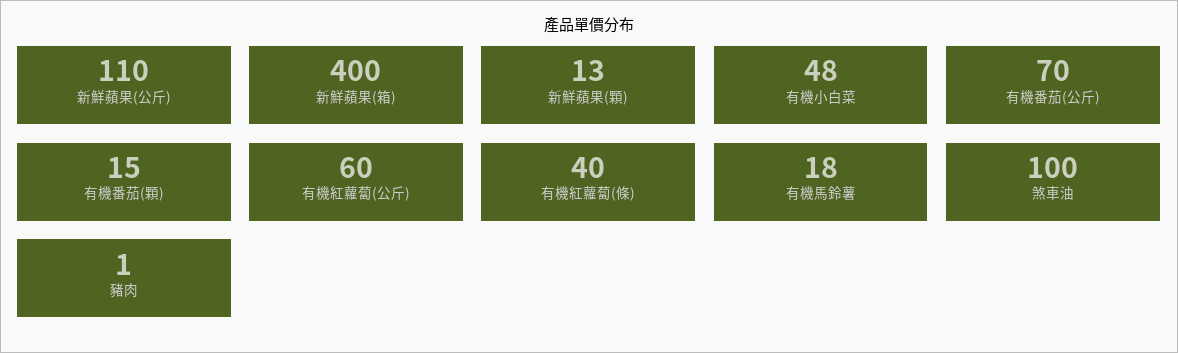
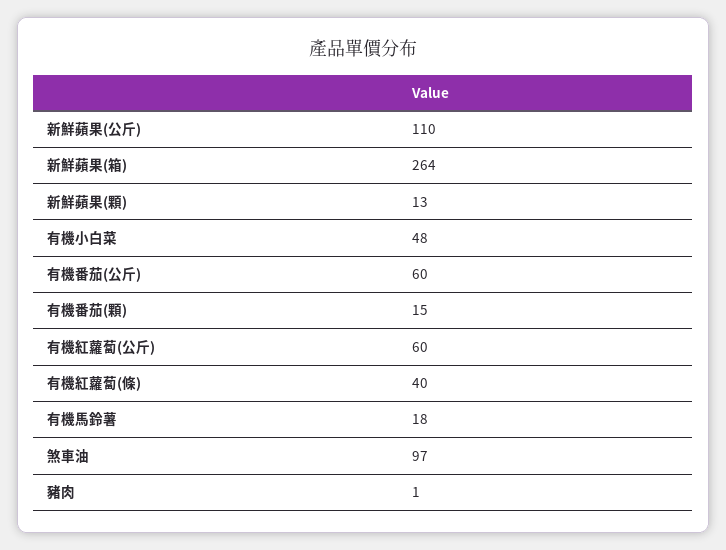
  {
    "新鮮蘋果(公斤)": 110,
-   "新鮮蘋果(箱)": 400,
+   "新鮮蘋果(箱)": 264,
    "新鮮蘋果(顆)": 13,
    "有機小白菜": 48,
-   "有機番茄(公斤)": 70,
+   "有機番茄(公斤)": 60,
    "有機番茄(顆)": 15,
    "有機紅蘿蔔(公斤)": 60,
    "有機紅蘿蔔(條)": 40,
    "有機馬鈴薯": 18,
-   "煞車油": 100,
+   "煞車油": 97,
    "豬肉": 1
  }

